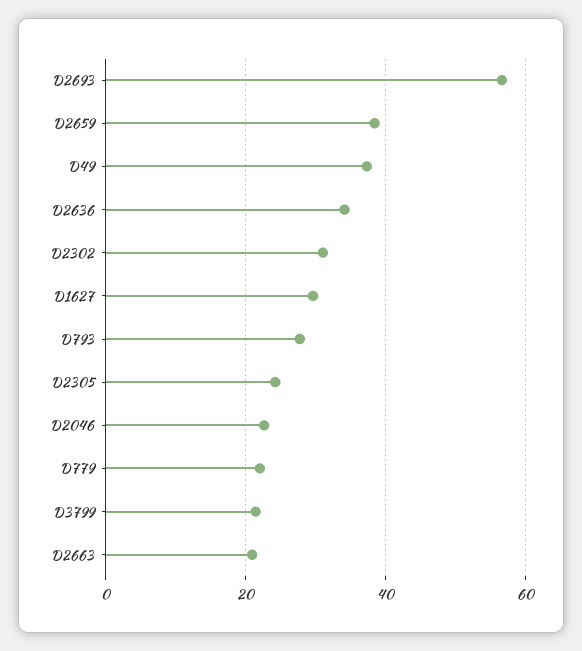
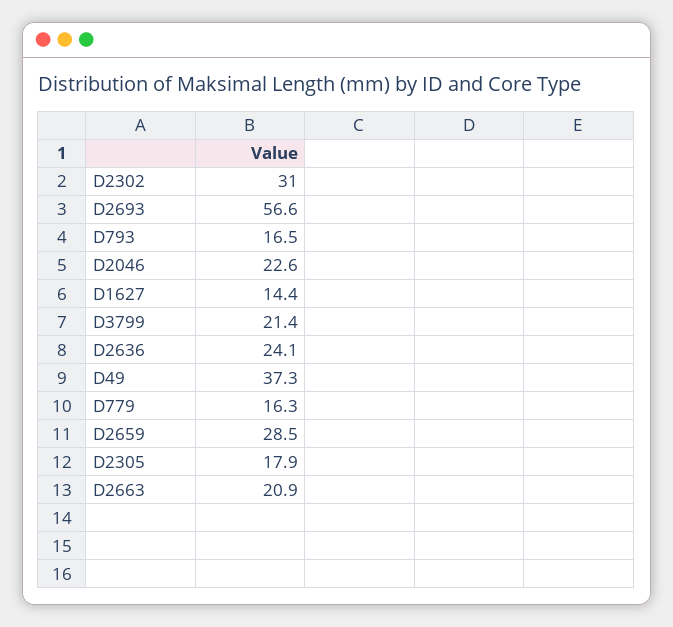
  {
    "D2693": 56.6,
-   "D2659": 38,
+   "D2659": 28.5,
    "D49": 37.3,
-   "D2636": 34,
+   "D2636": 24.1,
    "D2302": 31,
-   "D1627": 30,
+   "D1627": 14.4,
-   "D793": 28,
+   "D793": 16.5,
-   "D2305": 24,
+   "D2305": 17.9,
    "D2046": 22.6,
-   "D779": 22,
+   "D779": 16.3,
    "D3799": 21.4,
    "D2663": 20.9
  }

